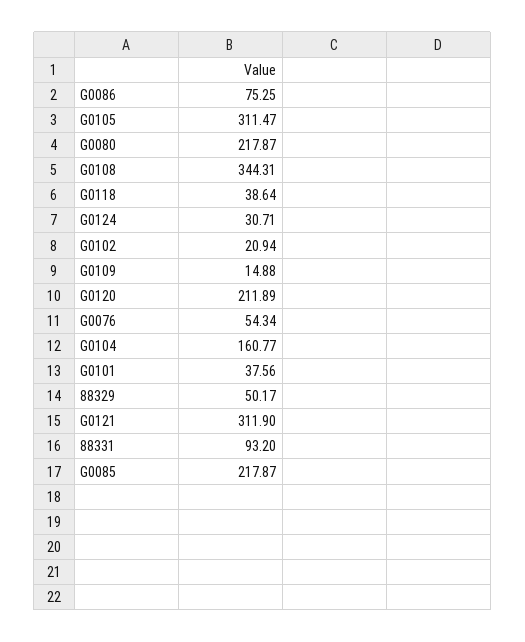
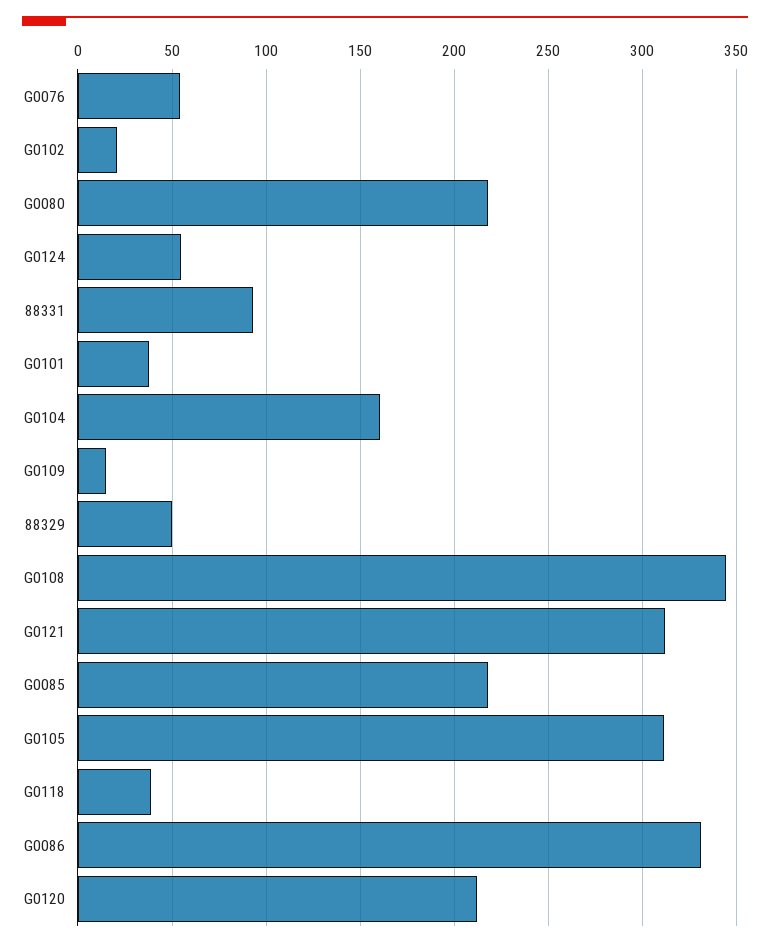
  {
-   "G0086": 75.25,
+   "G0086": 330,
    "G0105": 311.47,
    "G0080": 217.87,
    "G0108": 344.31,
    "G0118": 38.64,
-   "G0124": 30.71,
+   "G0124": 55,
    "G0102": 20.94,
    "G0109": 14.88,
    "G0120": 211.89,
    "G0076": 54.34,
    "G0104": 160.77,
    "G0101": 37.56,
    "88329": 50.17,
    "G0121": 311.9,
    "88331": 93.2,
    "G0085": 217.87
  }

